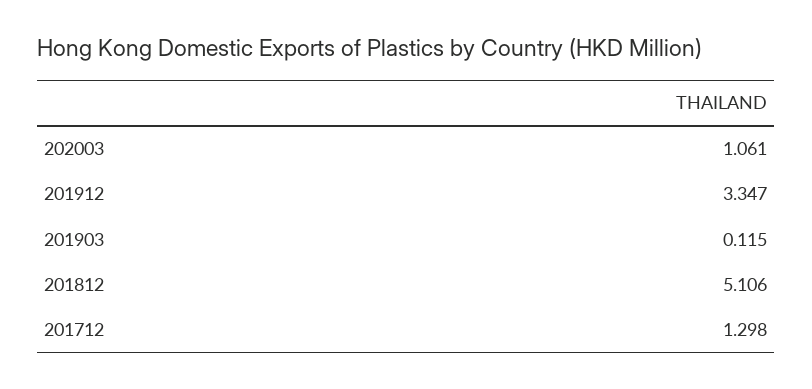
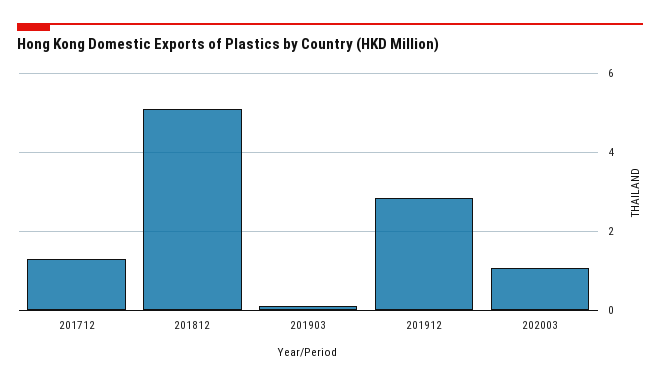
  {
    "202003": 1.061,
-   "201912": 3.347,
+   "201912": 2.8,
    "201903": 0.115,
    "201812": 5.106,
    "201712": 1.298
  }

